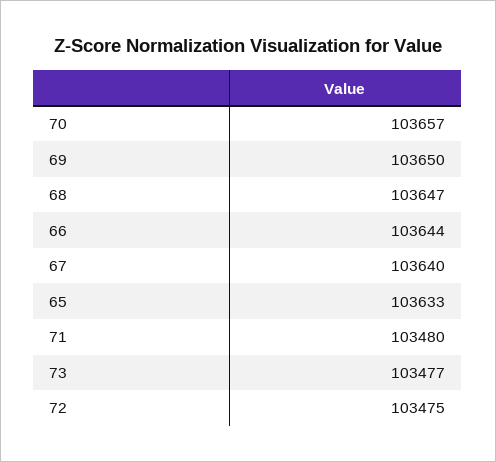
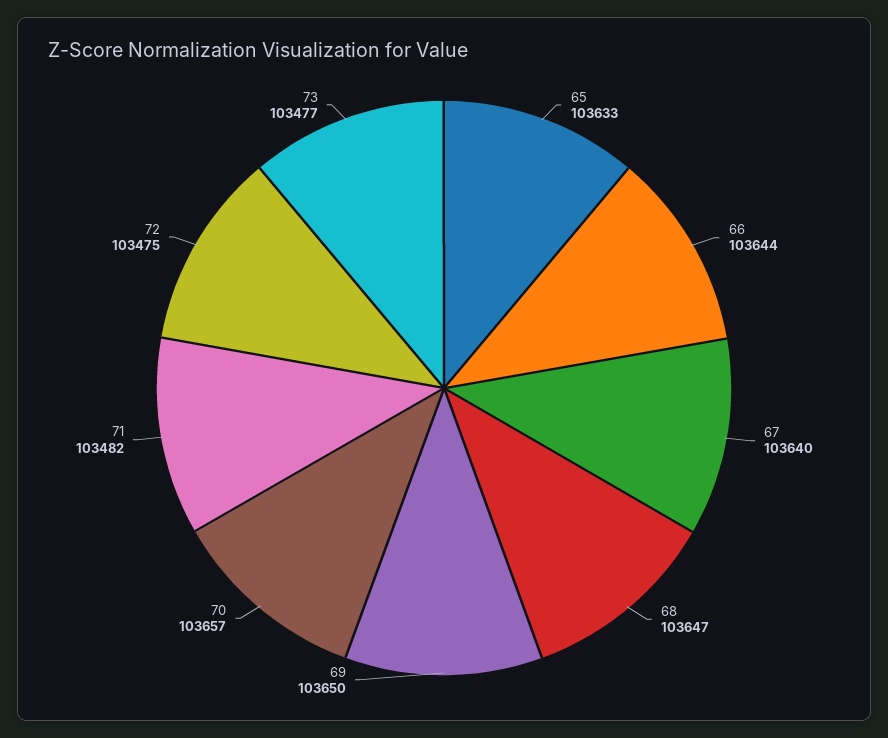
  {
    "70": 103657,
    "69": 103650,
    "68": 103647,
    "66": 103644,
    "67": 103640,
    "65": 103633,
-   "71": 103480,
+   "71": 103482,
    "73": 103477,
    "72": 103475
  }

